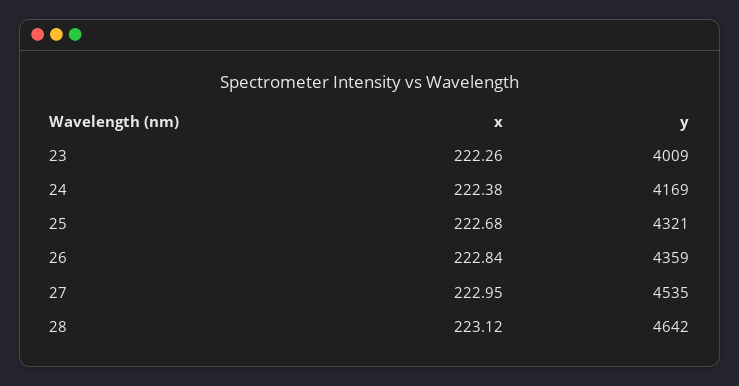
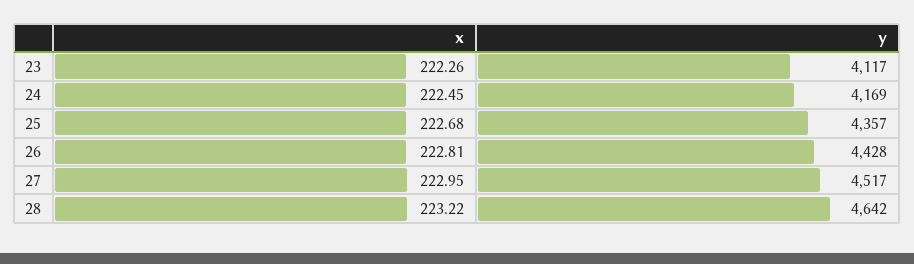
  {
    "x": {
      "23": 222.26,
-     "24": 222.38,
+     "24": 222.45,
      "25": 222.68,
-     "26": 222.84,
+     "26": 222.81,
      "27": 222.95,
-     "28": 223.12
+     "28": 223.22
    },
    "y": {
-     "23": 4009,
+     "23": 4117,
      "24": 4169,
-     "25": 4321,
+     "25": 4357,
-     "26": 4359,
+     "26": 4428,
-     "27": 4535,
+     "27": 4517,
      "28": 4642
    }
  }

